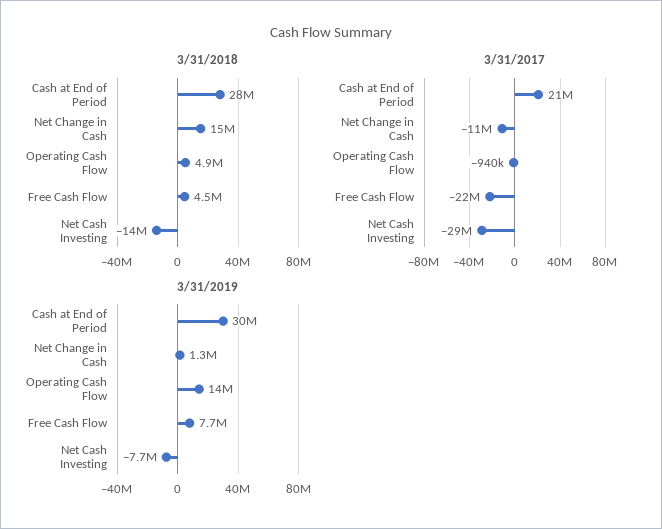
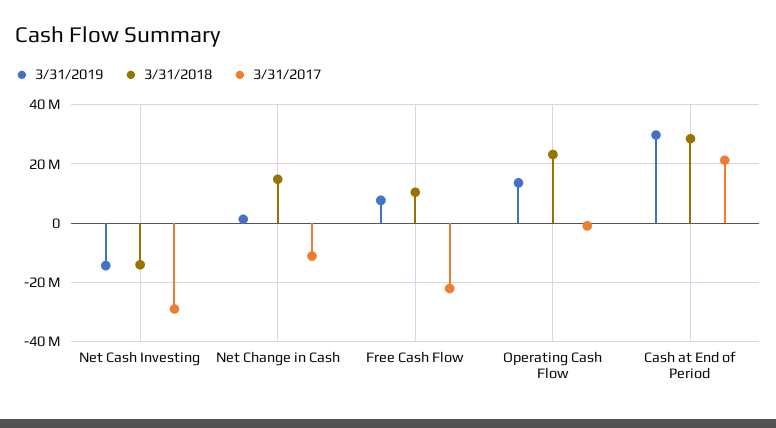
  {
    "3/31/2018": {
      "Cash at End of Period": 28000000,
      "Net Change in Cash": 15000000,
-     "Operating Cash Flow": 4900000,
+     "Operating Cash Flow": 22500000,
-     "Free Cash Flow": 4500000,
+     "Free Cash Flow": 10000000,
      "Net Cash Investing": -14000000
    },
    "3/31/2017": {
      "Cash at End of Period": 21000000,
      "Net Change in Cash": -11000000,
      "Operating Cash Flow": -940000,
      "Free Cash Flow": -22000000,
      "Net Cash Investing": -29000000
    },
    "3/31/2019": {
      "Cash at End of Period": 30000000,
      "Net Change in Cash": 1300000,
      "Operating Cash Flow": 14000000,
      "Free Cash Flow": 7700000,
-     "Net Cash Investing": -7700000
+     "Net Cash Investing": -15000000
    }
  }

